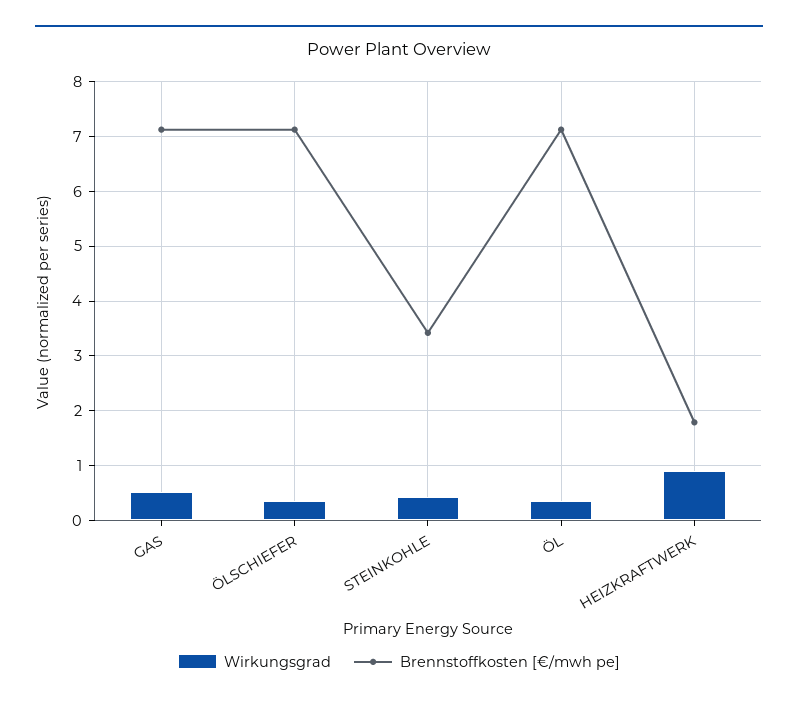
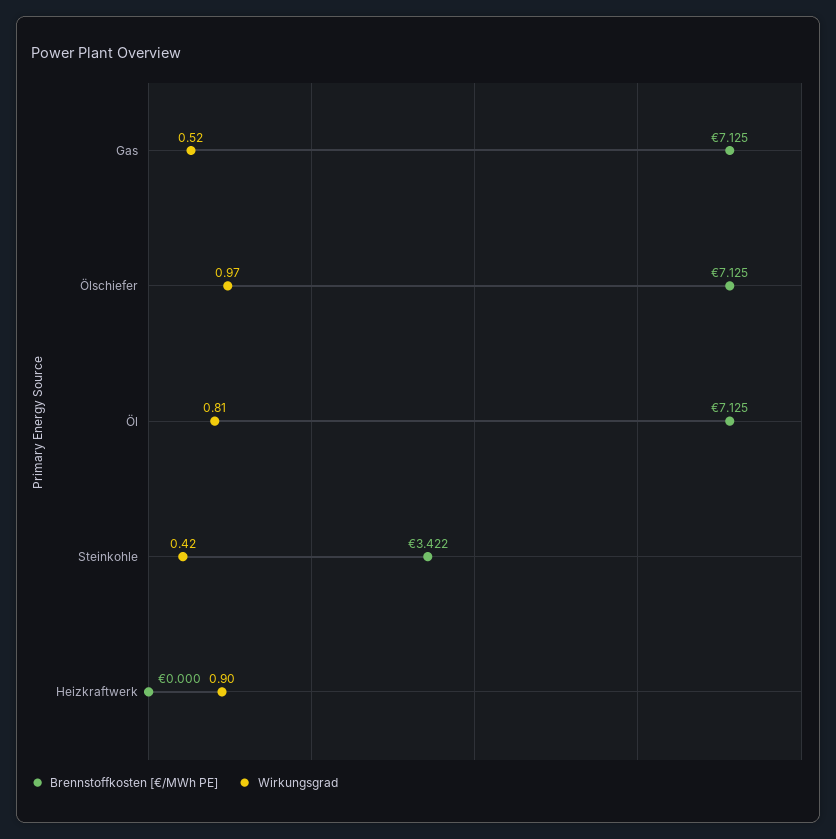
  {
    "Wirkungsgrad": {
      "GAS": 0.52,
-     "ÖLSCHIEFER": 0.4,
+     "ÖLSCHIEFER": 0.97,
      "STEINKOHLE": 0.42,
-     "ÖL": 0.4,
+     "ÖL": 0.81,
      "HEIZKRAFTWERK": 0.9
    },
    "Brennstoffkosten [€/mwh pe]": {
      "GAS": 7.125,
      "ÖLSCHIEFER": 7.125,
      "STEINKOHLE": 3.422,
      "ÖL": 7.125,
-     "HEIZKRAFTWERK": 1.8
+     "HEIZKRAFTWERK": 0
    }
  }

